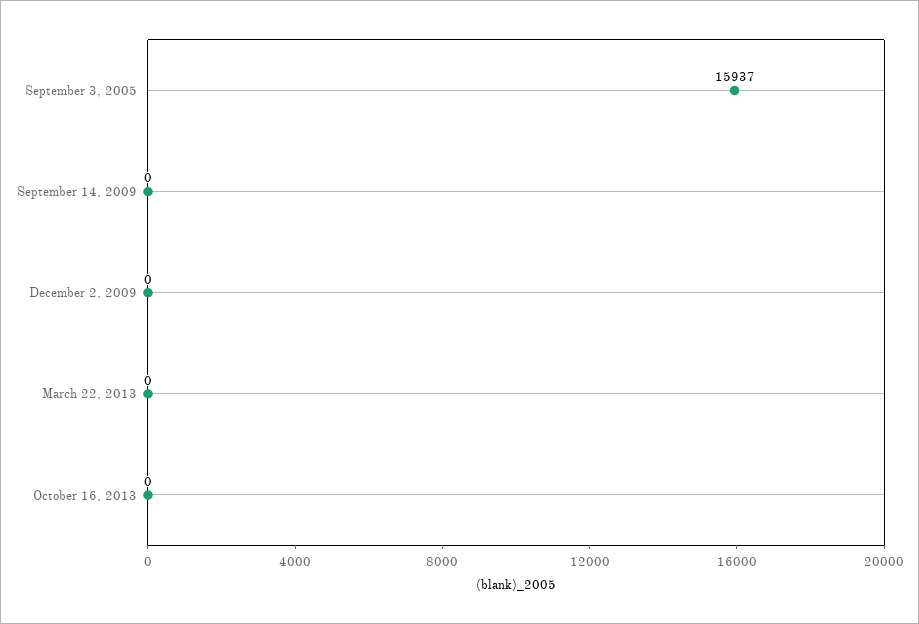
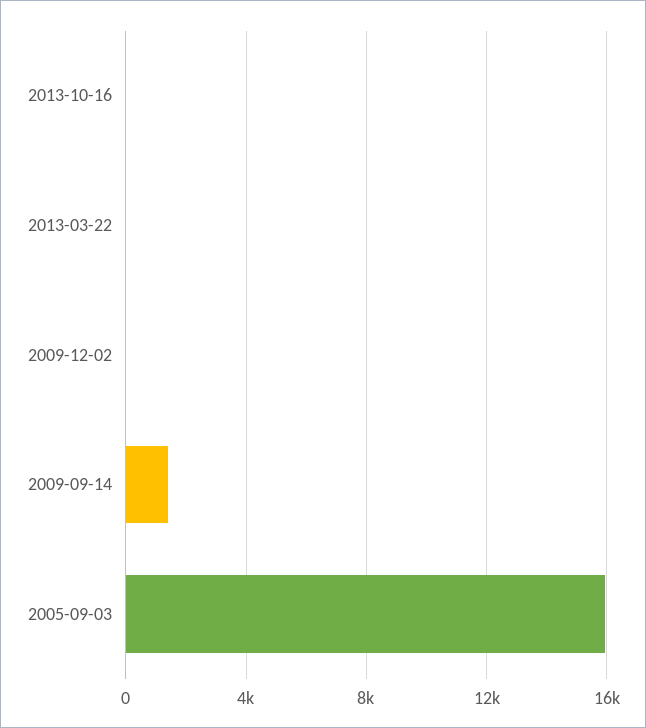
  {
    "September 3, 2005": 15937,
-   "September 14, 2009": 0,
+   "September 14, 2009": 1500,
    "December 2, 2009": 0,
    "March 22, 2013": 0,
    "October 16, 2013": 0
  }

